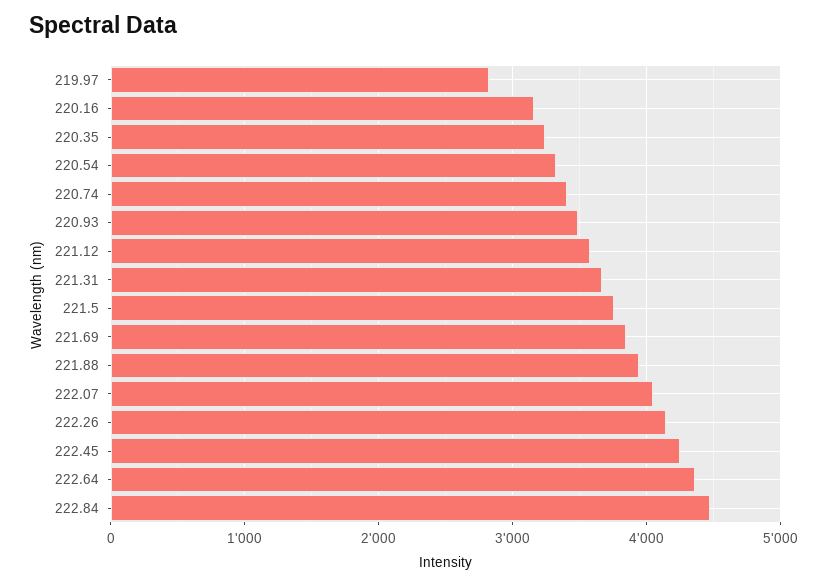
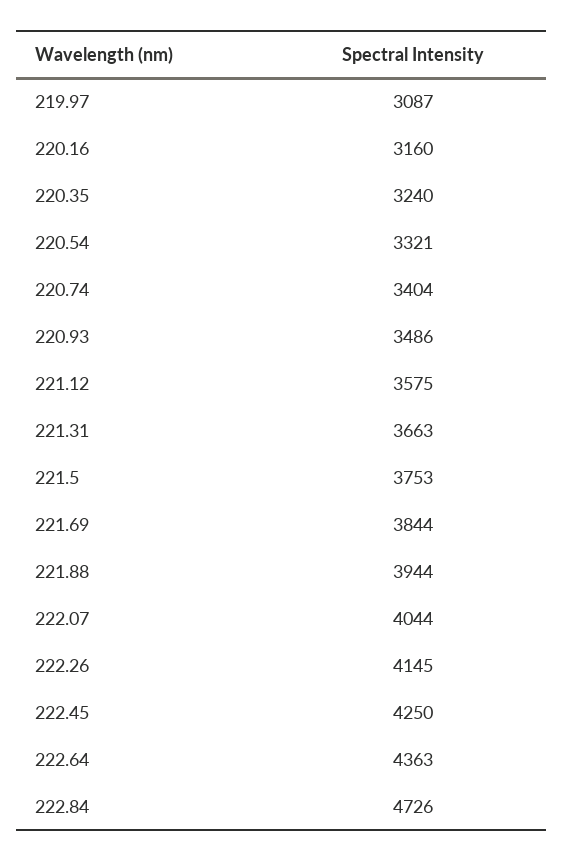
  {
-   "219.97": 2800,
+   "219.97": 3087,
    "220.16": 3160,
    "220.35": 3240,
    "220.54": 3321,
    "220.74": 3404,
    "220.93": 3486,
    "221.12": 3575,
    "221.31": 3663,
    "221.5": 3753,
    "221.69": 3844,
    "221.88": 3944,
    "222.07": 4044,
    "222.26": 4145,
    "222.45": 4250,
    "222.64": 4363,
-   "222.84": 4500
+   "222.84": 4726
  }

